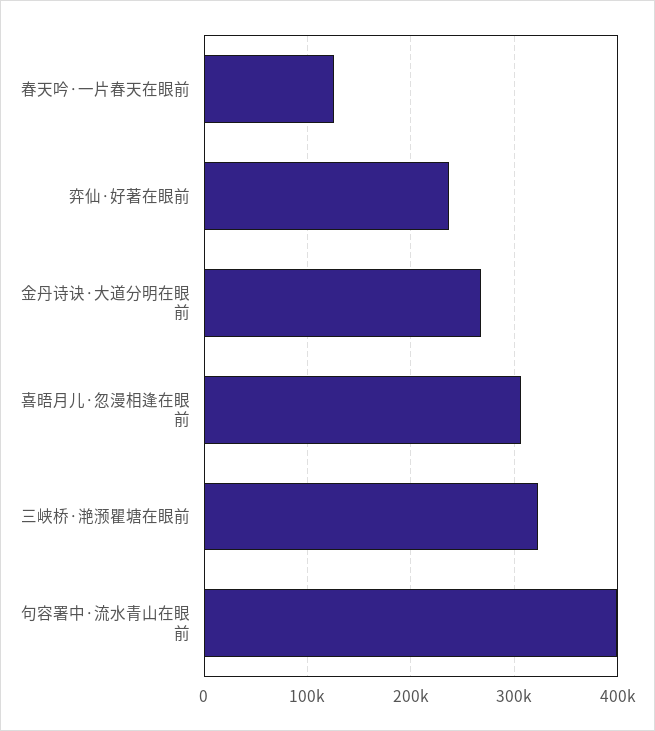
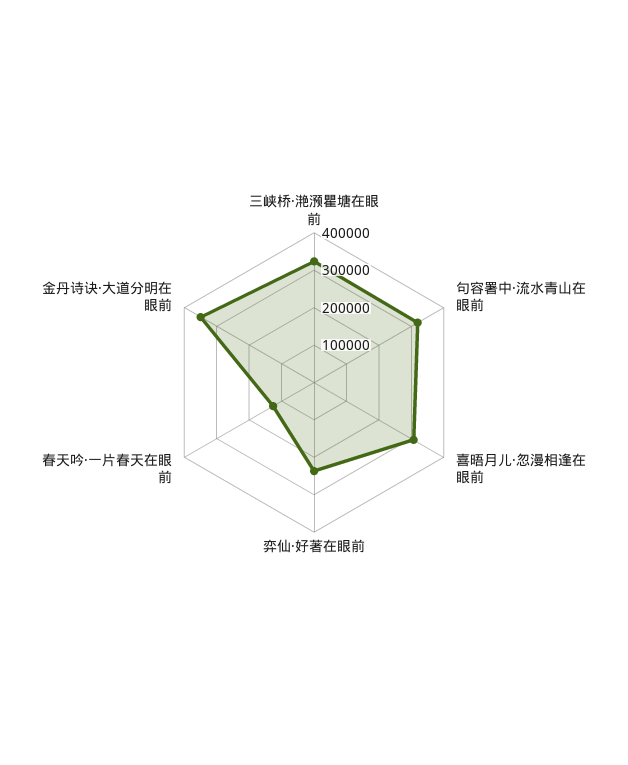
  {
    "春天吟·一片春天在眼前": 130000,
    "弈仙·好著在眼前": 240000,
-   "金丹诗诀·大道分明在眼前": 270000,
+   "金丹诗诀·大道分明在眼前": 350000,
    "喜晤月儿·忽漫相逢在眼前": 310000,
    "三峡桥·滟滪瞿塘在眼前": 320000,
-   "句容署中·流水青山在眼前": 400000
+   "句容署中·流水青山在眼前": 325000
  }

